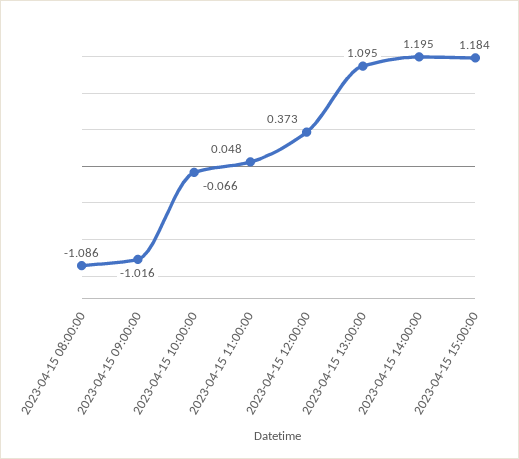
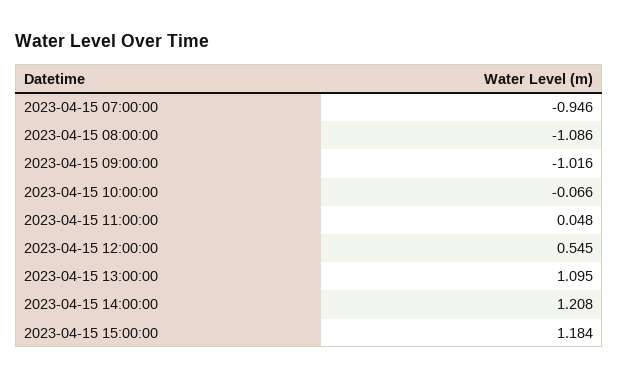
  {
    "2023-04-15 08:00:00": -1.086,
    "2023-04-15 09:00:00": -1.016,
    "2023-04-15 10:00:00": -0.066,
    "2023-04-15 11:00:00": 0.048,
-   "2023-04-15 12:00:00": 0.373,
+   "2023-04-15 12:00:00": 0.545,
    "2023-04-15 13:00:00": 1.095,
-   "2023-04-15 14:00:00": 1.195,
+   "2023-04-15 14:00:00": 1.208,
-   "2023-04-15 15:00:00": 1.184
+   "2023-04-15 15:00:00": 1.184,
+   "2023-04-15 07:00:00": -0.946
  }

